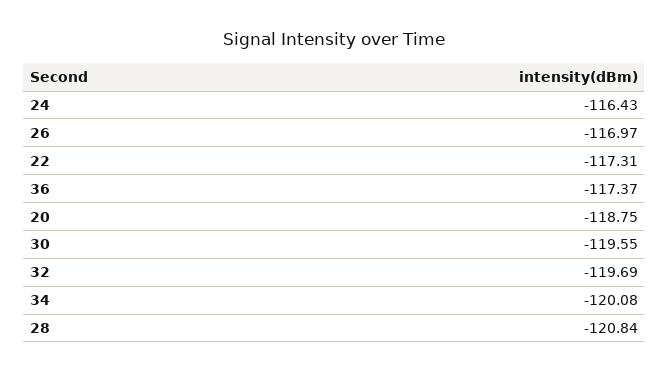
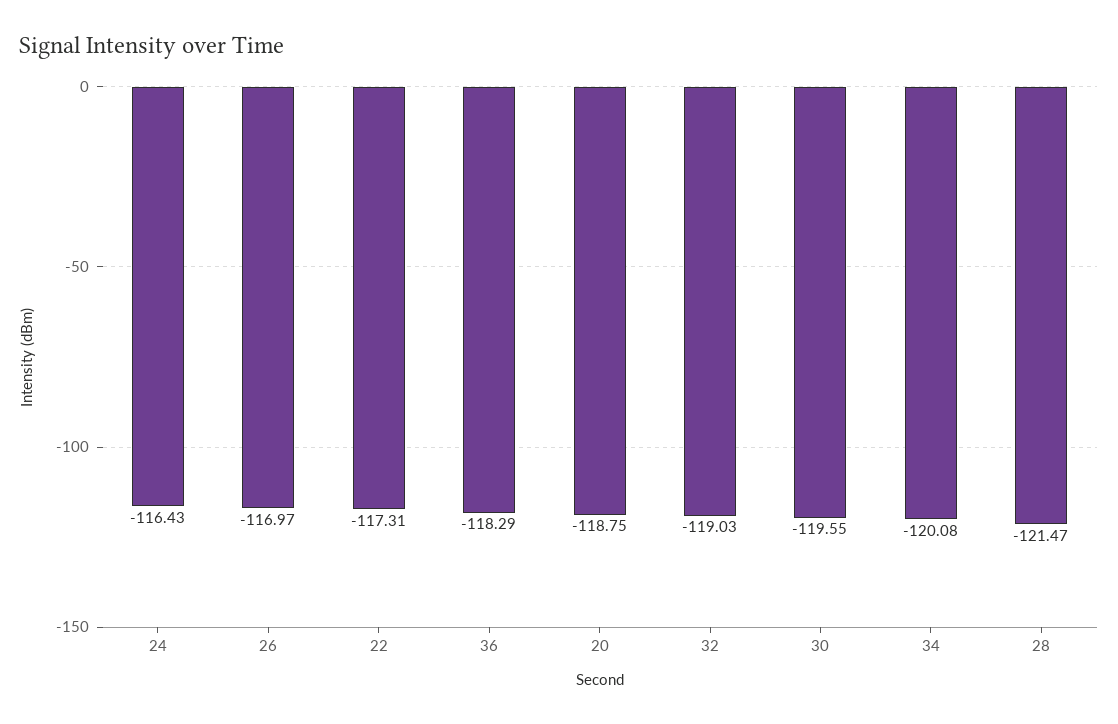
  {
    "24": -116.43,
    "26": -116.97,
    "22": -117.31,
-   "36": -117.37,
+   "36": -118.29,
    "20": -118.75,
    "30": -119.55,
-   "32": -119.69,
+   "32": -119.03,
    "34": -120.08,
-   "28": -120.84
+   "28": -121.47
  }

